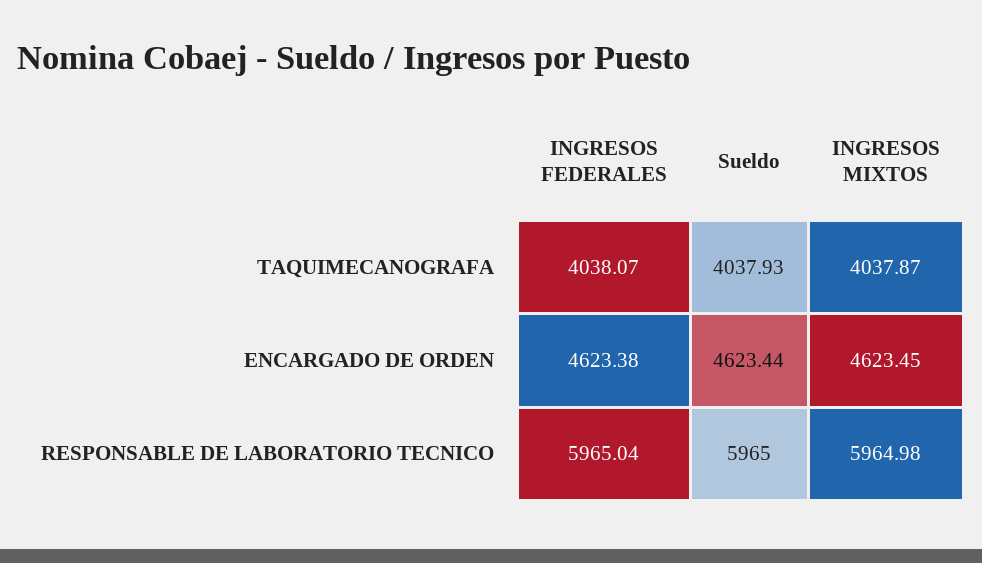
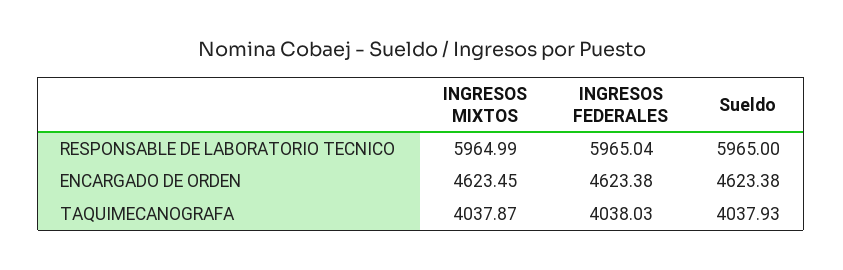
  {
    "INGRESOS FEDERALES": {
-     "TAQUIMECANOGRAFA": 4038.07,
+     "TAQUIMECANOGRAFA": 4038.03,
      "ENCARGADO DE ORDEN": 4623.38,
      "RESPONSABLE DE LABORATORIO TECNICO": 5965.04
    },
    "Sueldo": {
      "TAQUIMECANOGRAFA": 4037.93,
-     "ENCARGADO DE ORDEN": 4623.44,
+     "ENCARGADO DE ORDEN": 4623.38,
      "RESPONSABLE DE LABORATORIO TECNICO": 5965
    },
    "INGRESOS MIXTOS": {
      "TAQUIMECANOGRAFA": 4037.87,
      "ENCARGADO DE ORDEN": 4623.45,
-     "RESPONSABLE DE LABORATORIO TECNICO": 5964.98
+     "RESPONSABLE DE LABORATORIO TECNICO": 5964.99
    }
  }

